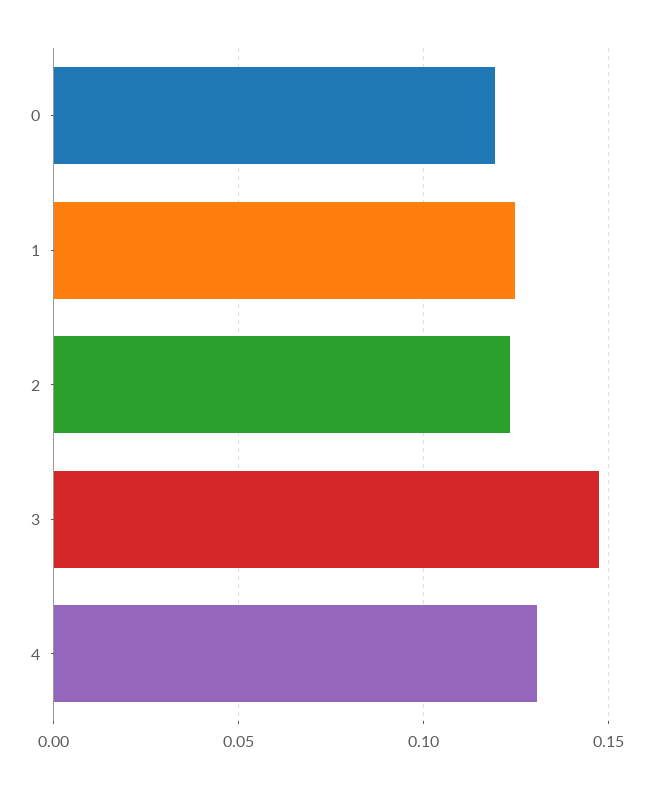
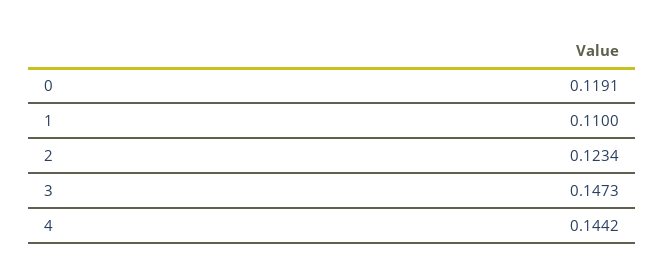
  {
    "0": 0.1191,
-   "1": 0.125,
+   "1": 0.11,
    "2": 0.1234,
    "3": 0.1473,
-   "4": 0.13
+   "4": 0.1442
  }

